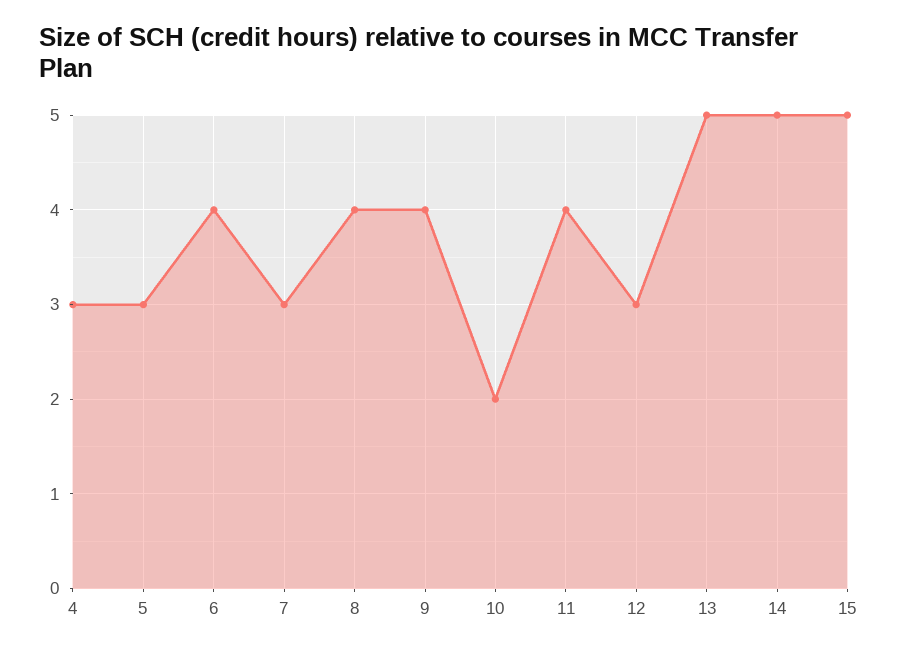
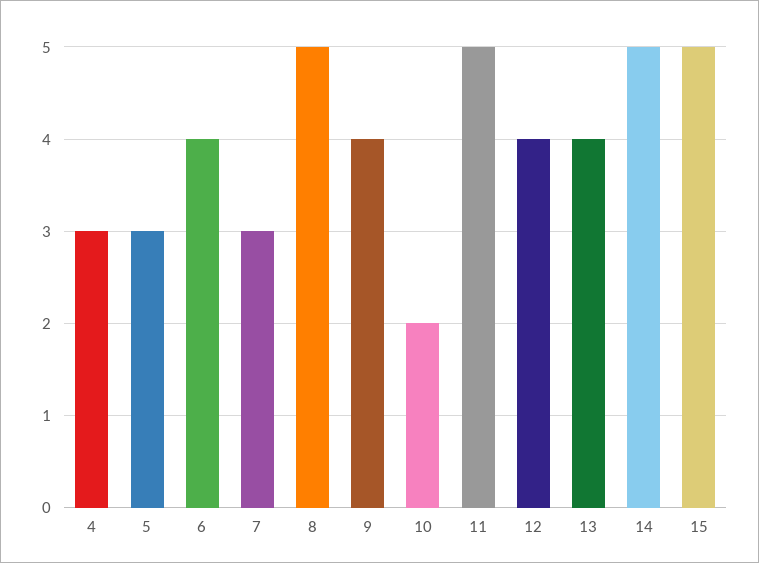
  {
    "4": 3,
    "5": 3,
    "6": 4,
    "7": 3,
-   "8": 4,
+   "8": 5,
    "9": 4,
    "10": 2,
-   "11": 4,
+   "11": 5,
-   "12": 3,
+   "12": 4,
-   "13": 5,
+   "13": 4,
    "14": 5,
    "15": 5
  }

